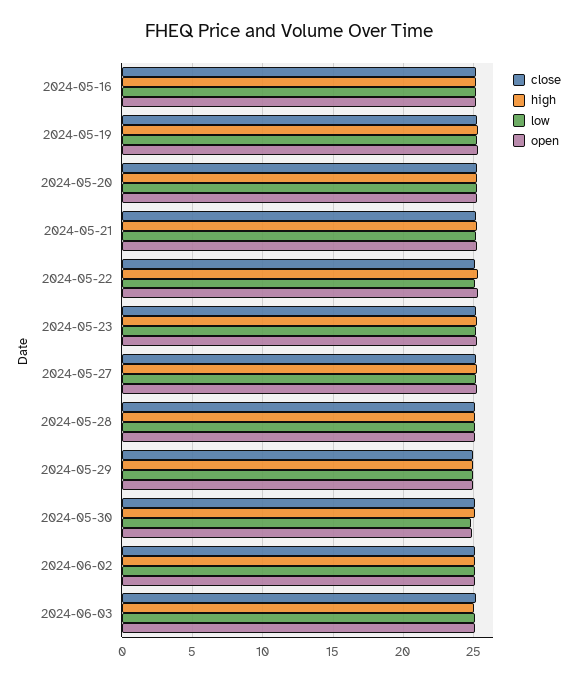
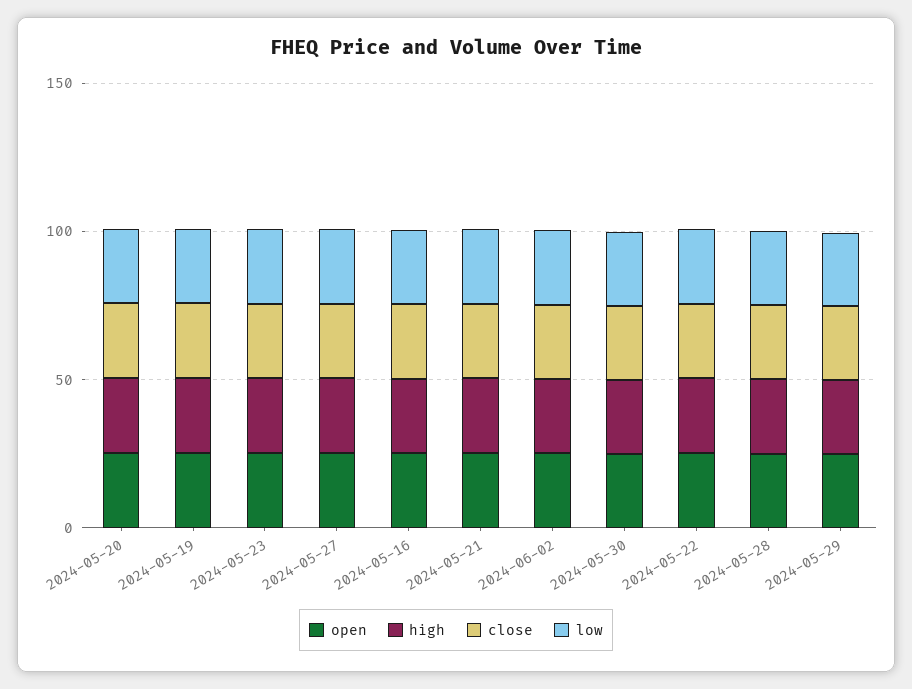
  {
    "close": {
      "2024-05-16": 25,
      "2024-05-19": 25,
      "2024-05-20": 25,
      "2024-05-21": 25,
      "2024-05-22": 25,
      "2024-05-23": 25,
      "2024-05-27": 25,
      "2024-05-28": 25,
      "2024-05-29": 25,
      "2024-05-30": 25,
-     "2024-06-02": 25,
+     "2024-06-02": 25
-     "2024-06-03": 25
    },
    "high": {
      "2024-05-16": 25,
      "2024-05-19": 25.5,
      "2024-05-20": 25,
      "2024-05-21": 25.5,
      "2024-05-22": 25.5,
      "2024-05-23": 25,
      "2024-05-27": 25,
      "2024-05-28": 25,
      "2024-05-29": 25,
      "2024-05-30": 25,
-     "2024-06-02": 25,
+     "2024-06-02": 25
-     "2024-06-03": 25
    },
    "low": {
      "2024-05-16": 25,
      "2024-05-19": 25,
      "2024-05-20": 25,
      "2024-05-21": 25,
      "2024-05-22": 25,
      "2024-05-23": 25,
      "2024-05-27": 25,
      "2024-05-28": 25,
      "2024-05-29": 25,
      "2024-05-30": 25,
-     "2024-06-02": 25,
+     "2024-06-02": 25
-     "2024-06-03": 25
    },
    "open": {
      "2024-05-16": 25,
      "2024-05-19": 25.5,
      "2024-05-20": 25,
      "2024-05-21": 25.5,
      "2024-05-22": 25.5,
      "2024-05-23": 25,
      "2024-05-27": 25,
      "2024-05-28": 25,
      "2024-05-29": 25,
      "2024-05-30": 25,
-     "2024-06-02": 25,
+     "2024-06-02": 25
-     "2024-06-03": 25
    }
  }

